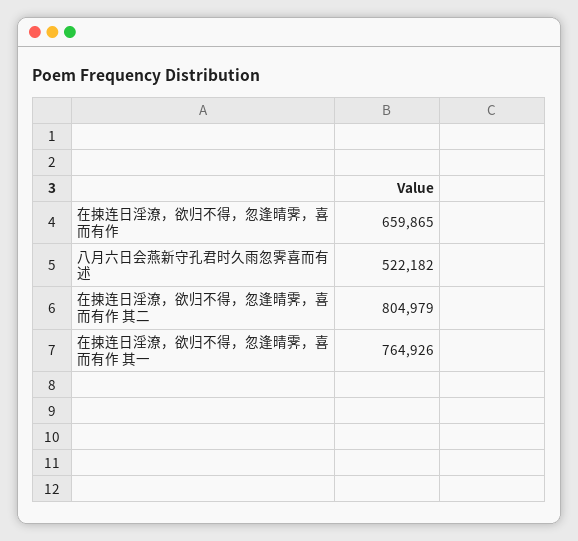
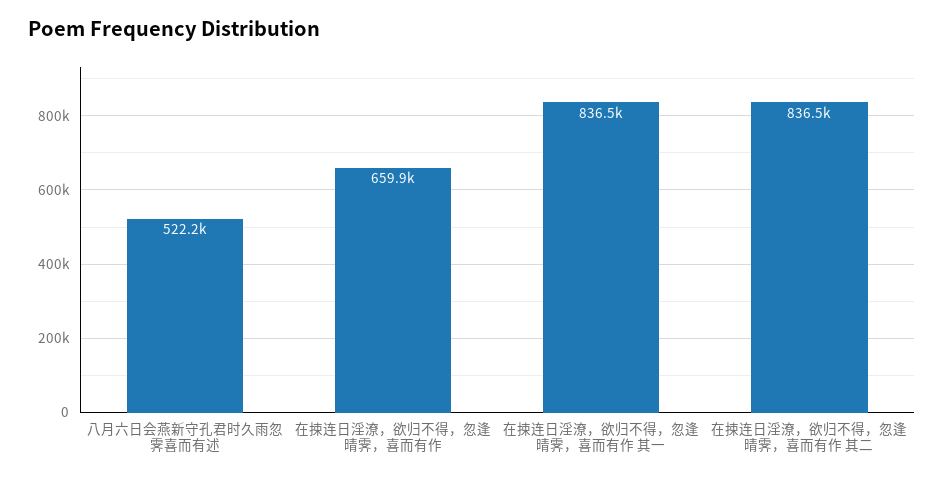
  {
    "在捒连日淫潦，欲归不得，忽逢晴霁，喜而有作": 659865,
    "八月六日会燕新守孔君时久雨忽霁喜而有述": 522182,
-   "在捒连日淫潦，欲归不得，忽逢晴霁，喜而有作 其二": 804979,
+   "在捒连日淫潦，欲归不得，忽逢晴霁，喜而有作 其二": 836500,
-   "在捒连日淫潦，欲归不得，忽逢晴霁，喜而有作 其一": 764926
+   "在捒连日淫潦，欲归不得，忽逢晴霁，喜而有作 其一": 836500
  }

